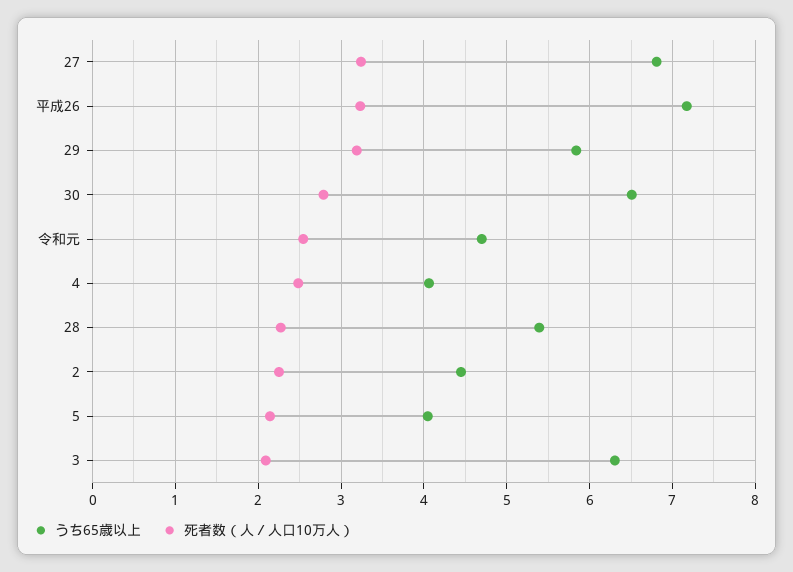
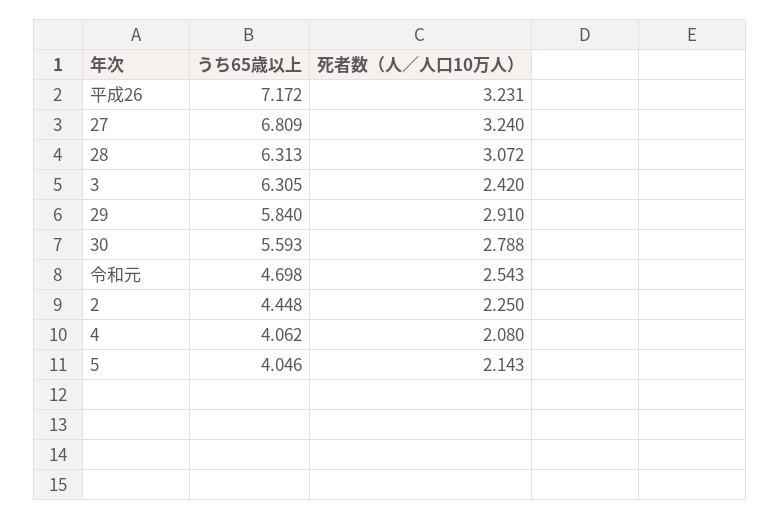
  {
    "うち65歳以上": {
      "27": 6.809,
      "平成26": 7.172,
      "29": 5.84,
-     "30": 6.5,
+     "30": 5.593,
      "令和元": 4.698,
      "4": 4.062,
-     "28": 5.4,
+     "28": 6.313,
      "2": 4.448,
      "5": 4.046,
      "3": 6.305
    },
    "死者数（人／人口10万人）": {
      "27": 3.24,
      "平成26": 3.231,
-     "29": 3.2,
+     "29": 2.91,
      "30": 2.788,
      "令和元": 2.543,
-     "4": 2.5,
+     "4": 2.08,
-     "28": 2.3,
+     "28": 3.072,
      "2": 2.25,
      "5": 2.143,
-     "3": 2.1
+     "3": 2.42
    }
  }

